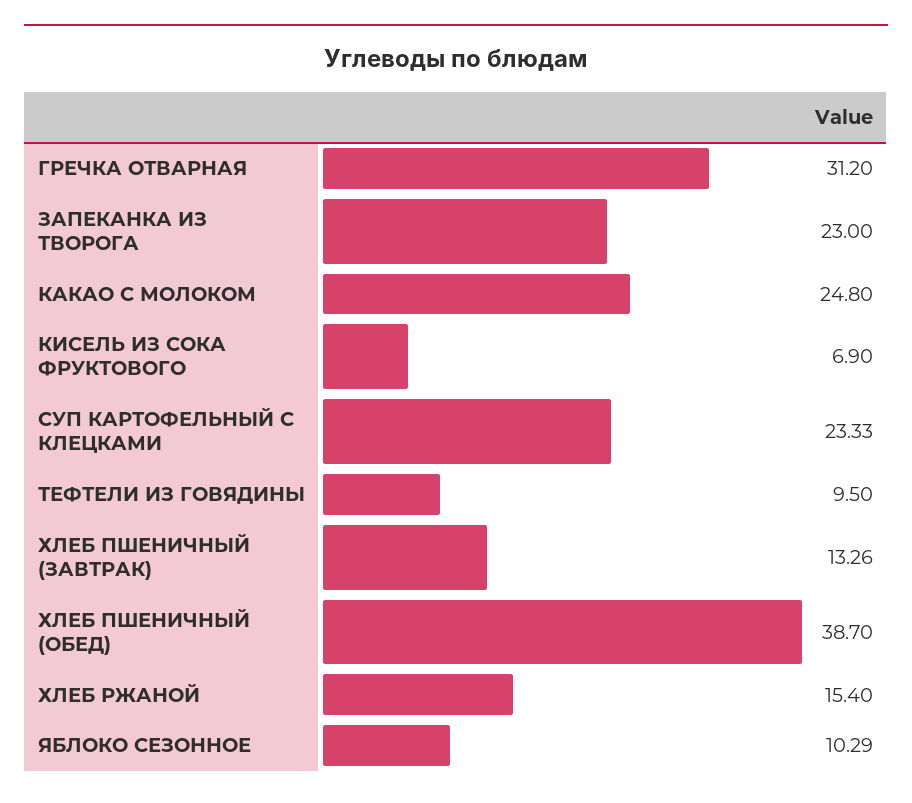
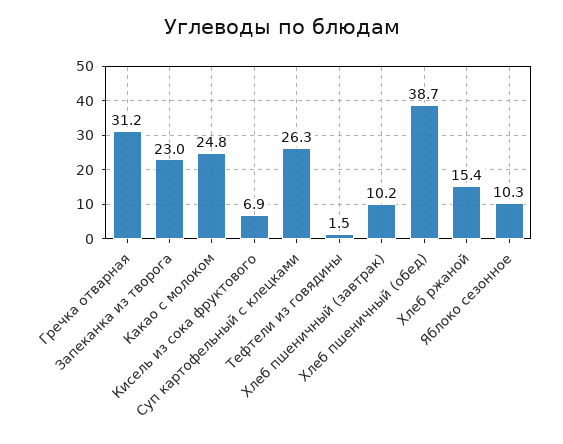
  {
    "ГРЕЧКА ОТВАРНАЯ": 31.2,
    "ЗАПЕКАНКА ИЗ ТВОРОГА": 23,
    "КАКАО С МОЛОКОМ": 24.8,
    "КИСЕЛЬ ИЗ СОКА ФРУКТОВОГО": 6.9,
-   "СУП КАРТОФЕЛЬНЫЙ С КЛЕЦКАМИ": 23.33,
+   "СУП КАРТОФЕЛЬНЫЙ С КЛЕЦКАМИ": 26.3,
-   "ТЕФТЕЛИ ИЗ ГОВЯДИНЫ": 9.5,
+   "ТЕФТЕЛИ ИЗ ГОВЯДИНЫ": 1.5,
-   "ХЛЕБ ПШЕНИЧНЫЙ (ЗАВТРАК)": 13.26,
+   "ХЛЕБ ПШЕНИЧНЫЙ (ЗАВТРАК)": 10.2,
    "ХЛЕБ ПШЕНИЧНЫЙ (ОБЕД)": 38.7,
    "ХЛЕБ РЖАНОЙ": 15.4,
    "ЯБЛОКО СЕЗОННОЕ": 10.29
  }

